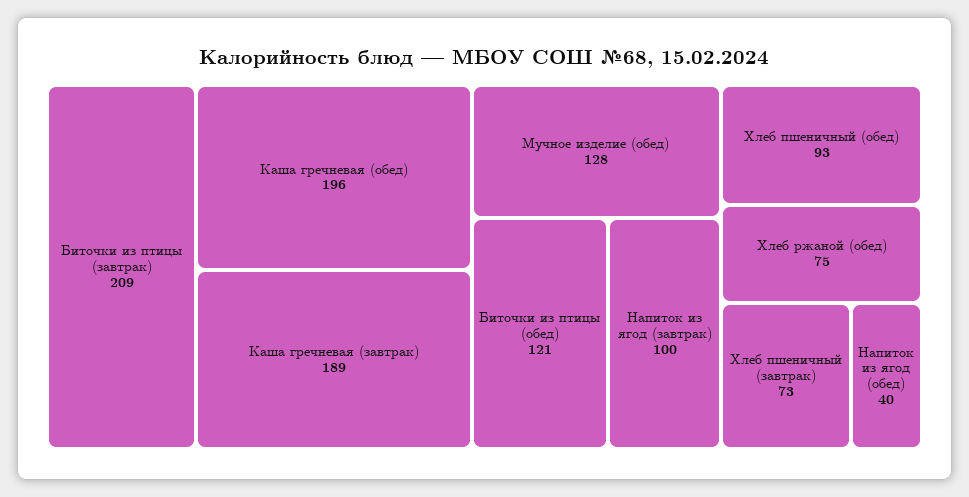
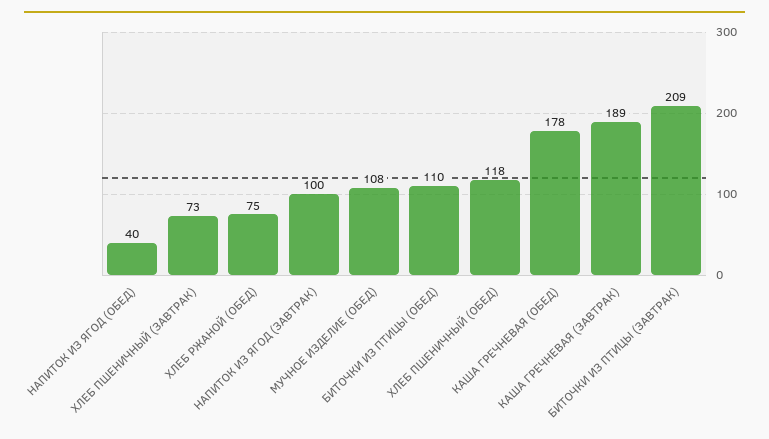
  {
    "Биточки из птицы (завтрак)": 209,
-   "Каша гречневая (обед)": 196,
+   "Каша гречневая (обед)": 178,
    "Каша гречневая (завтрак)": 189,
-   "Мучное изделие (обед)": 128,
+   "Мучное изделие (обед)": 108,
-   "Биточки из птицы (обед)": 121,
+   "Биточки из птицы (обед)": 110,
    "Напиток из ягод (завтрак)": 100,
-   "Хлеб пшеничный (обед)": 93,
+   "Хлеб пшеничный (обед)": 118,
    "Хлеб ржаной (обед)": 75,
    "Хлеб пшеничный (завтрак)": 73,
    "Напиток из ягод (обед)": 40
  }

